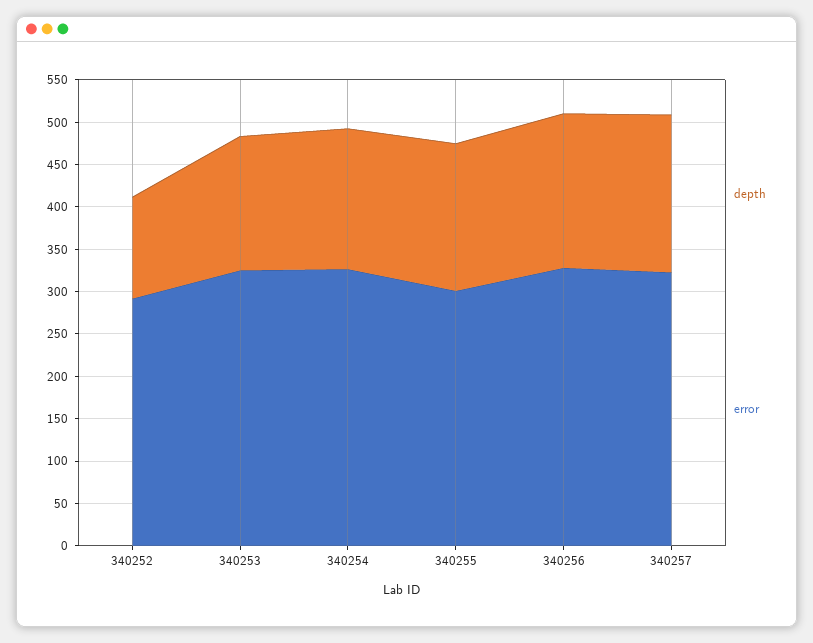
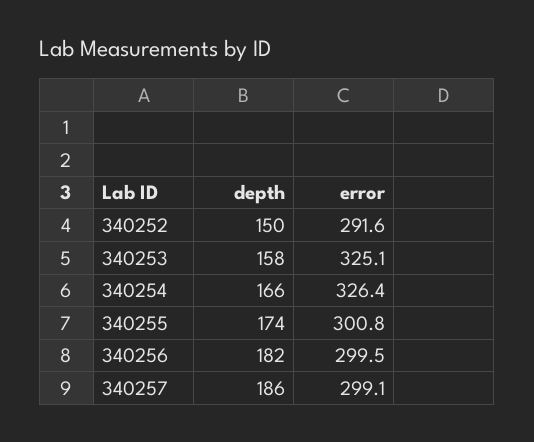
  {
    "depth": {
-     "340252": 120,
+     "340252": 150,
      "340253": 158,
      "340254": 166,
      "340255": 174,
      "340256": 182,
      "340257": 186
    },
    "error": {
      "340252": 291.6,
      "340253": 325.1,
      "340254": 326.4,
      "340255": 300.8,
-     "340256": 330,
+     "340256": 299.5,
-     "340257": 320
+     "340257": 299.1
    }
  }

